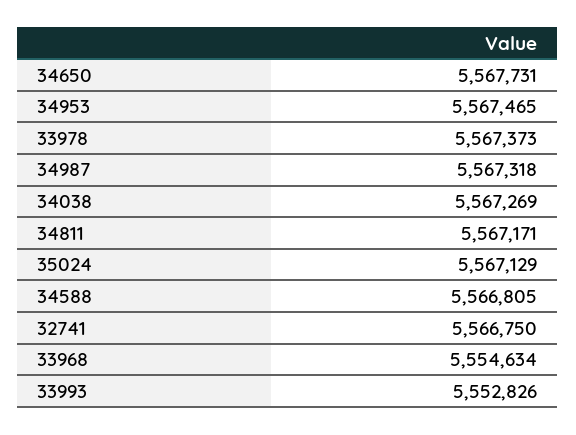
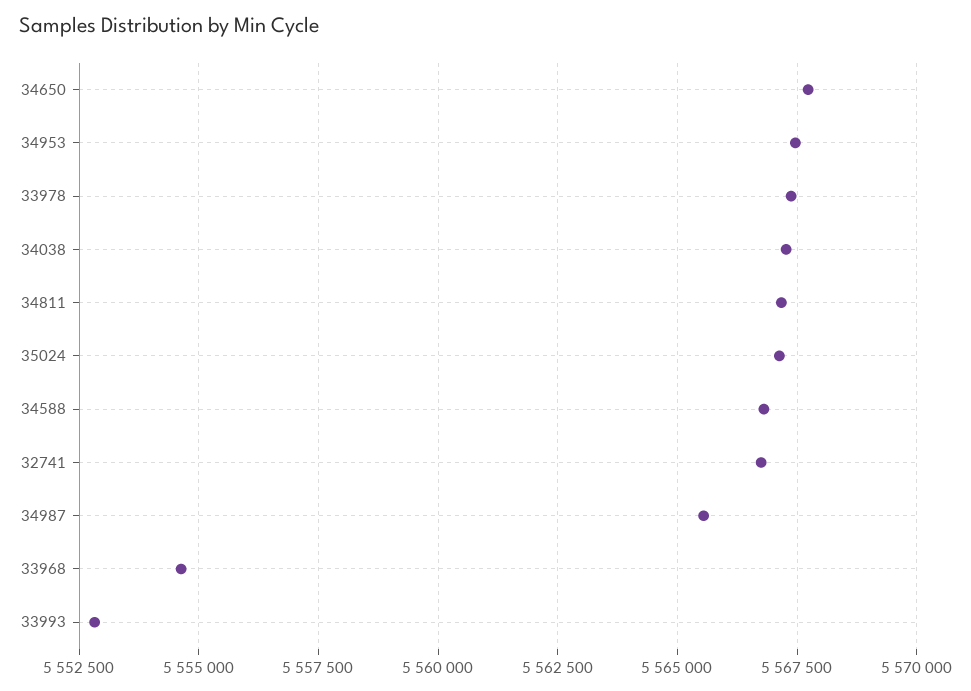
  {
    "34650": 5567731,
    "34953": 5567465,
    "33978": 5567373,
-   "34987": 5567318,
+   "34987": 5565500,
    "34038": 5567269,
    "34811": 5567171,
    "35024": 5567129,
    "34588": 5566805,
    "32741": 5566750,
    "33968": 5554634,
    "33993": 5552826
  }

